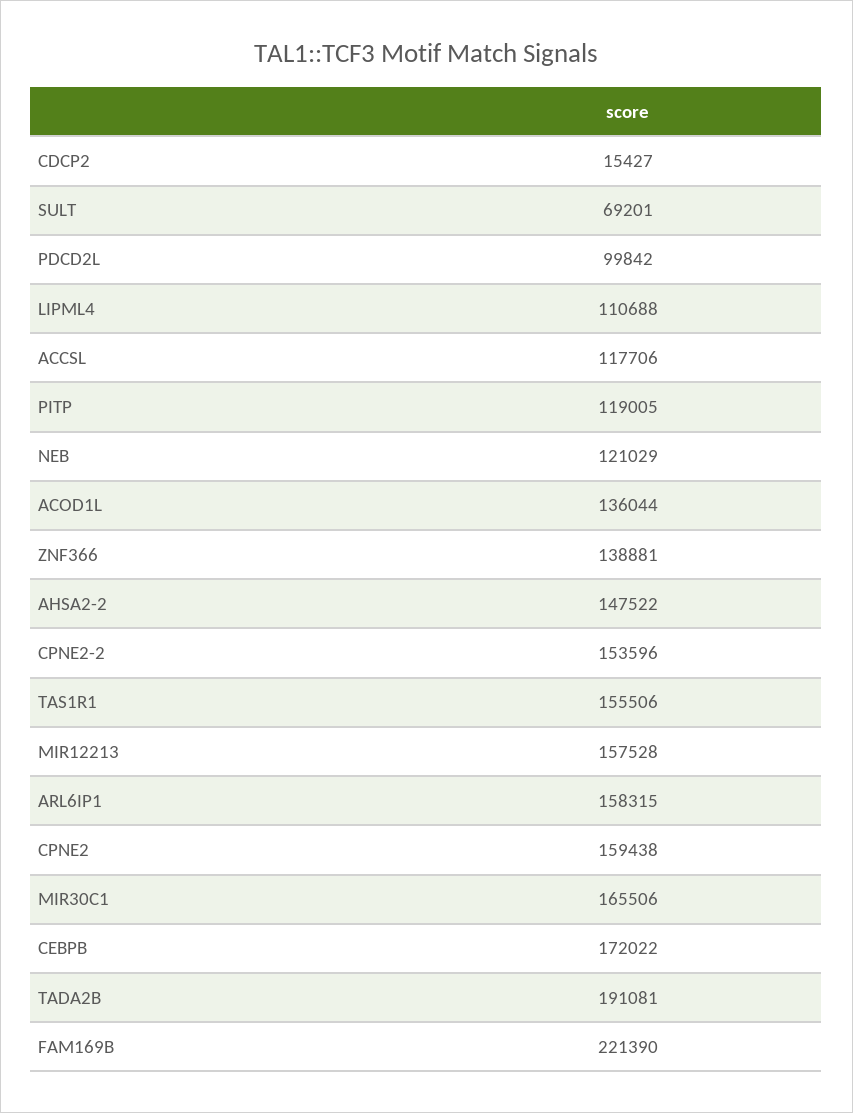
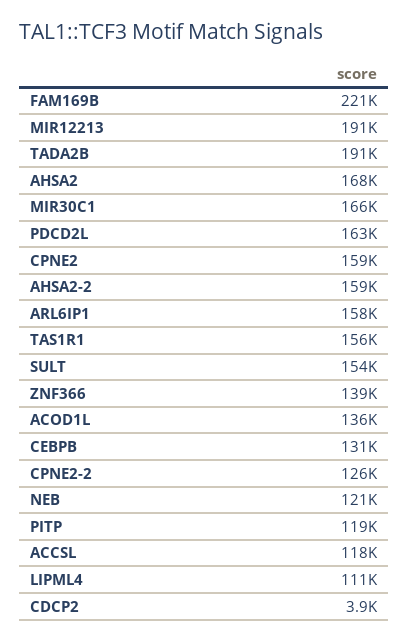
  {
-   "CDCP2": 15427,
+   "CDCP2": 3900,
-   "SULT": 69201,
+   "SULT": 154000,
-   "PDCD2L": 99842,
+   "PDCD2L": 163000,
    "LIPML4": 110688,
    "ACCSL": 117706,
    "PITP": 119005,
    "NEB": 121029,
    "ACOD1L": 136044,
    "ZNF366": 138881,
-   "AHSA2-2": 147522,
+   "AHSA2-2": 159000,
-   "CPNE2-2": 153596,
+   "CPNE2-2": 126000,
    "TAS1R1": 155506,
-   "MIR12213": 157528,
+   "MIR12213": 191000,
    "ARL6IP1": 158315,
    "CPNE2": 159438,
    "MIR30C1": 165506,
-   "CEBPB": 172022,
+   "CEBPB": 131000,
    "TADA2B": 191081,
-   "FAM169B": 221390
+   "FAM169B": 221390,
+   "AHSA2": 168000
  }

